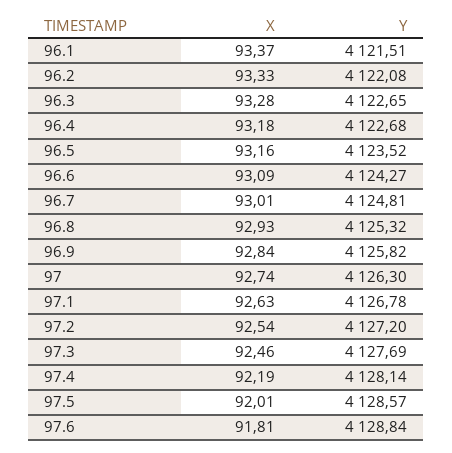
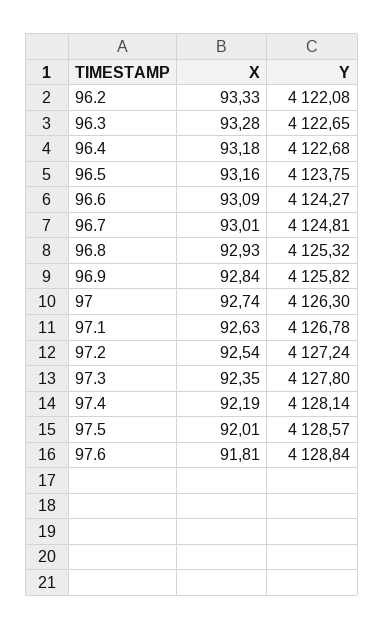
  {
    "X": {
-     "96.1": 93.37,
      "96.2": 93.33,
      "96.3": 93.28,
      "96.4": 93.18,
      "96.5": 93.16,
      "96.6": 93.09,
      "96.7": 93.01,
      "96.8": 92.93,
      "96.9": 92.84,
      "97": 92.74,
      "97.1": 92.63,
      "97.2": 92.54,
-     "97.3": 92.46,
+     "97.3": 92.35,
      "97.4": 92.19,
      "97.5": 92.01,
      "97.6": 91.81
    },
    "Y": {
-     "96.1": 4121.51,
      "96.2": 4122.08,
      "96.3": 4122.65,
      "96.4": 4122.68,
-     "96.5": 4123.52,
+     "96.5": 4123.75,
      "96.6": 4124.27,
      "96.7": 4124.81,
      "96.8": 4125.32,
      "96.9": 4125.82,
      "97": 4126.3,
      "97.1": 4126.78,
-     "97.2": 4127.2,
+     "97.2": 4127.24,
-     "97.3": 4127.69,
+     "97.3": 4127.8,
      "97.4": 4128.14,
      "97.5": 4128.57,
      "97.6": 4128.84
    }
  }

